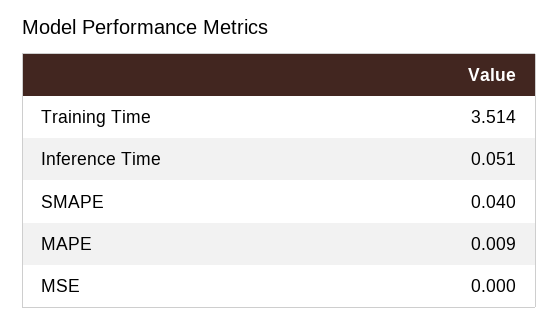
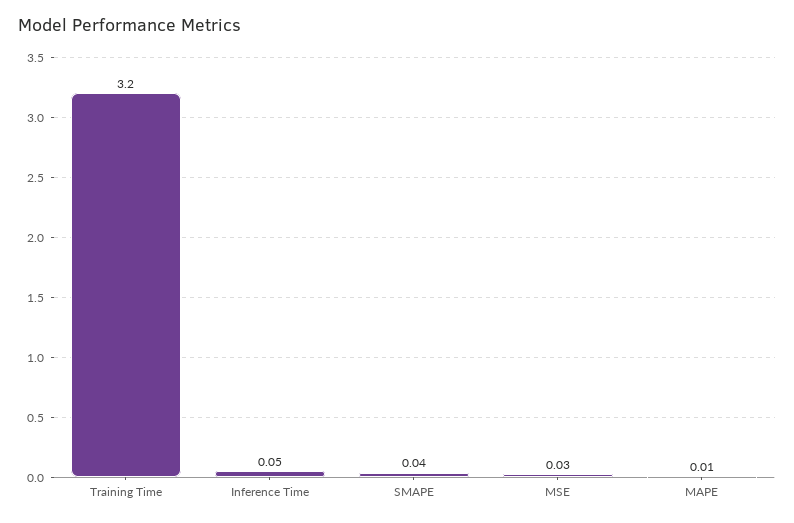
  {
-   "Training Time": 3.514,
+   "Training Time": 3.2,
    "Inference Time": 0.051,
    "SMAPE": 0.04,
    "MAPE": 0.009,
-   "MSE": 0
+   "MSE": 0.03
  }

